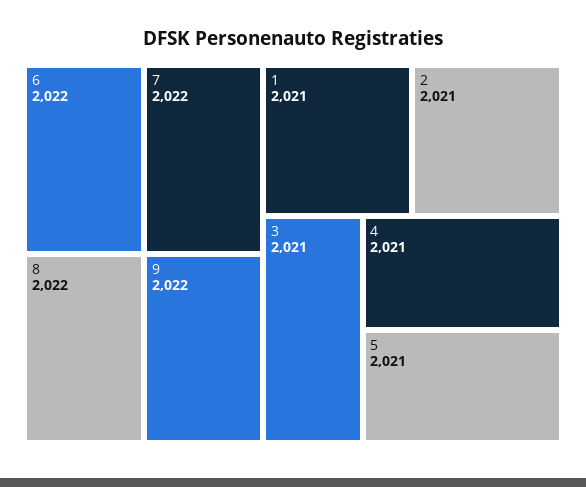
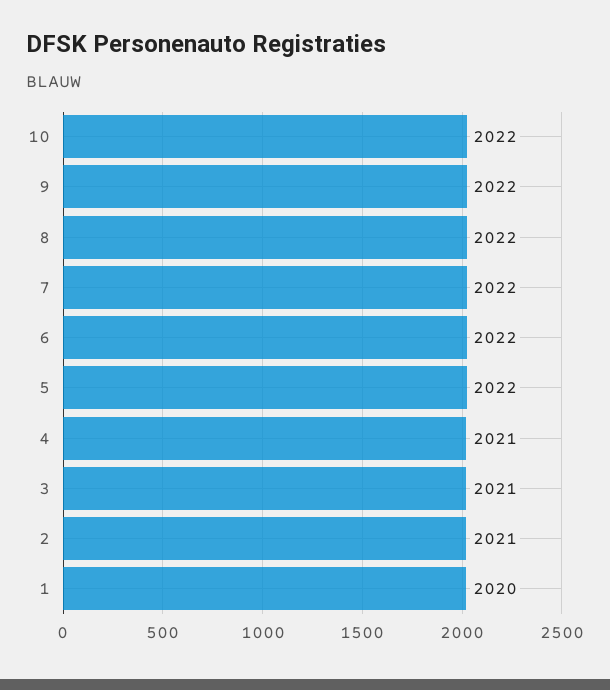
  {
    "6": 2022,
    "7": 2022,
    "8": 2022,
    "9": 2022,
-   "1": 2021,
+   "1": 2020,
    "2": 2021,
    "3": 2021,
    "4": 2021,
-   "5": 2021
+   "5": 2022,
+   "10": 2022
  }

